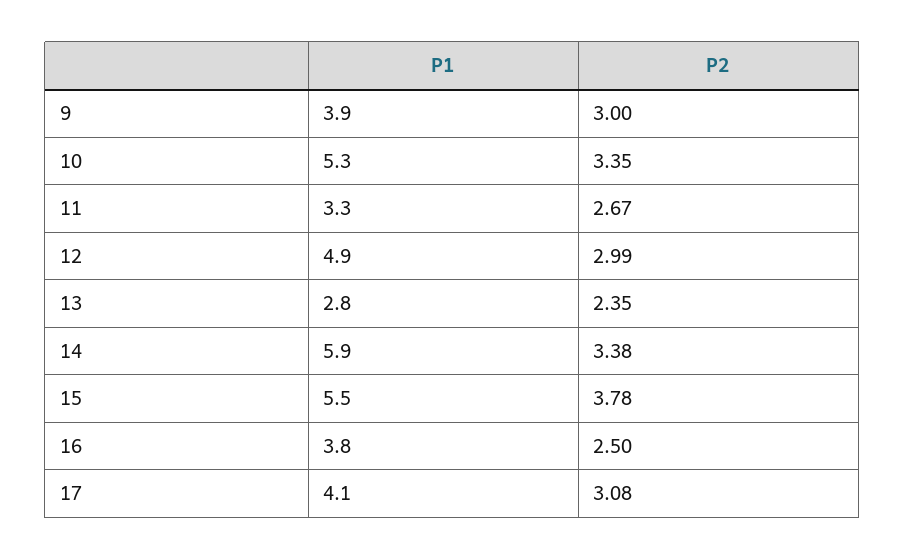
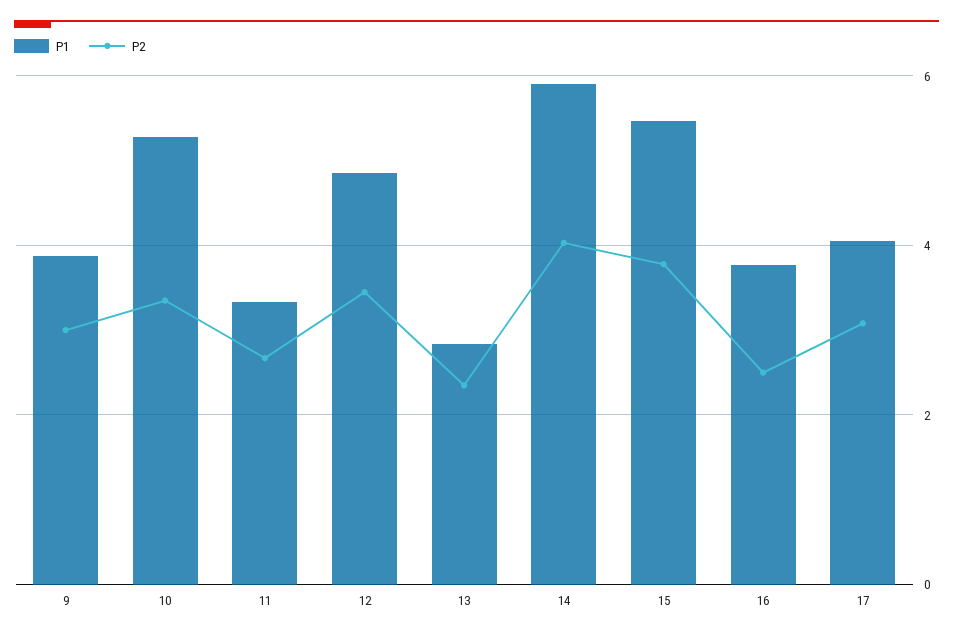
  {
    "P1": {
      "9": 3.9,
      "10": 5.3,
      "11": 3.3,
      "12": 4.9,
      "13": 2.8,
      "14": 5.9,
      "15": 5.5,
      "16": 3.8,
      "17": 4.1
    },
    "P2": {
      "9": 3,
      "10": 3.35,
      "11": 2.67,
-     "12": 2.99,
+     "12": 3.4,
      "13": 2.35,
-     "14": 3.38,
+     "14": 4,
      "15": 3.78,
      "16": 2.5,
      "17": 3.08
    }
  }

